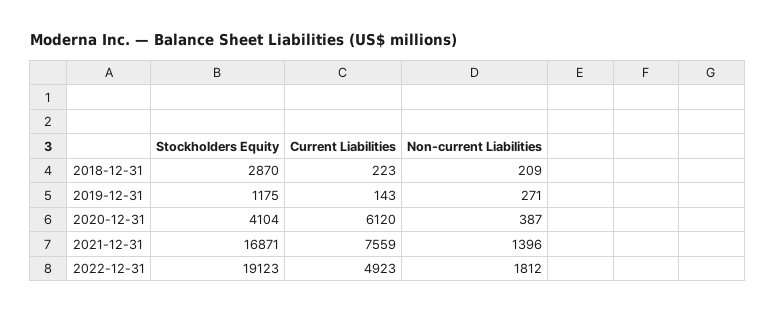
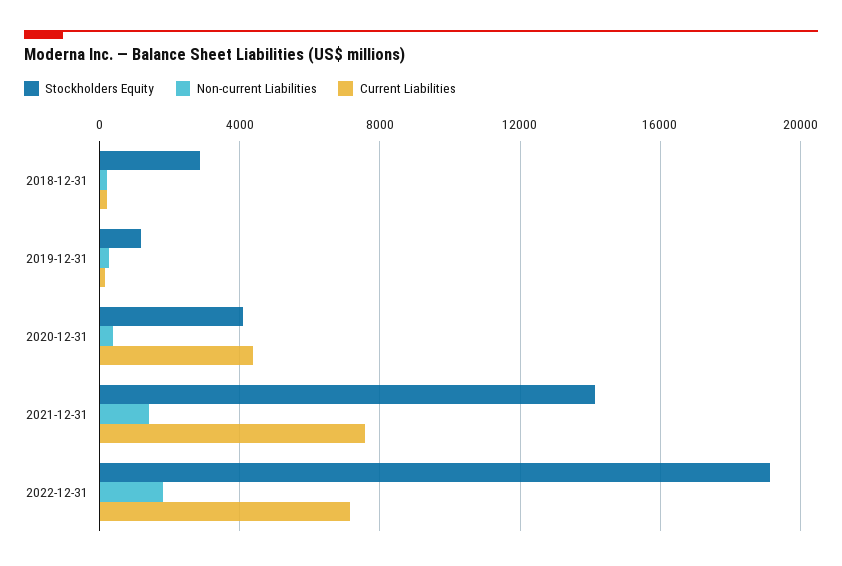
  {
    "Stockholders Equity": {
      "2018-12-31": 2870,
      "2019-12-31": 1175,
      "2020-12-31": 4104,
-     "2021-12-31": 16871,
+     "2021-12-31": 14000,
      "2022-12-31": 19123
    },
    "Current Liabilities": {
      "2018-12-31": 223,
      "2019-12-31": 143,
-     "2020-12-31": 6120,
+     "2020-12-31": 4500,
      "2021-12-31": 7559,
-     "2022-12-31": 4923
+     "2022-12-31": 7000
    },
    "Non-current Liabilities": {
      "2018-12-31": 209,
      "2019-12-31": 271,
      "2020-12-31": 387,
      "2021-12-31": 1396,
      "2022-12-31": 1812
    }
  }

